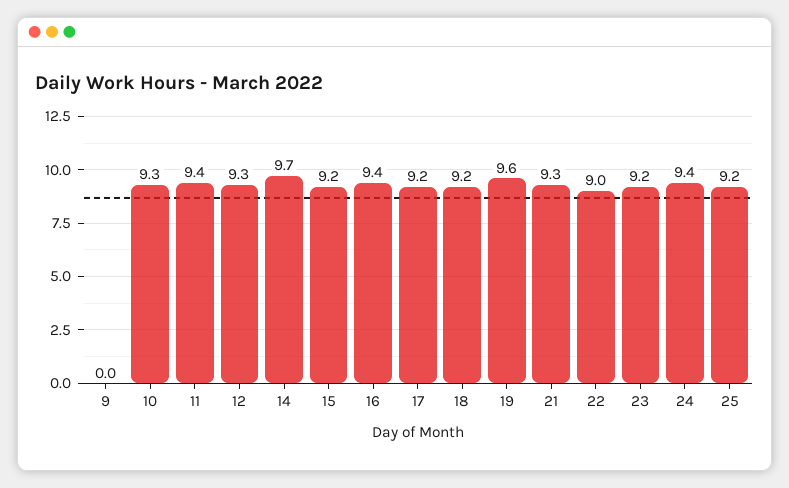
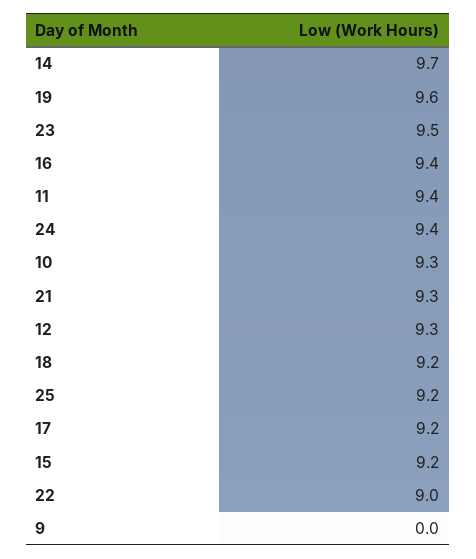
  {
    "9": 0,
    "10": 9.3,
    "11": 9.4,
    "12": 9.3,
    "14": 9.7,
    "15": 9.2,
    "16": 9.4,
    "17": 9.2,
    "18": 9.2,
    "19": 9.6,
    "21": 9.3,
    "22": 9,
-   "23": 9.2,
+   "23": 9.5,
    "24": 9.4,
    "25": 9.2
  }

